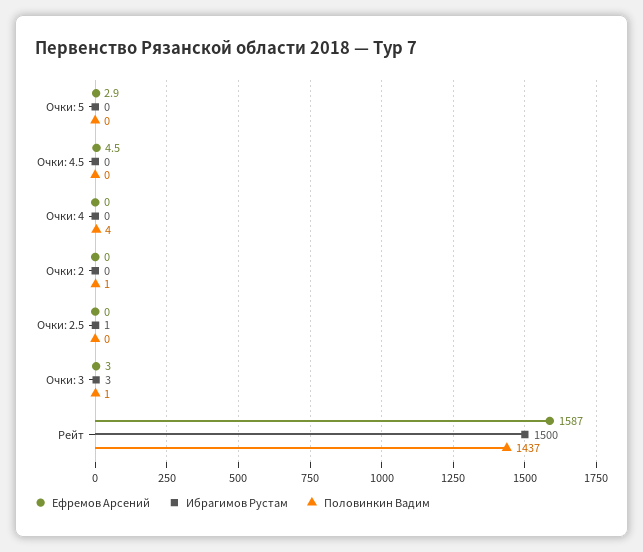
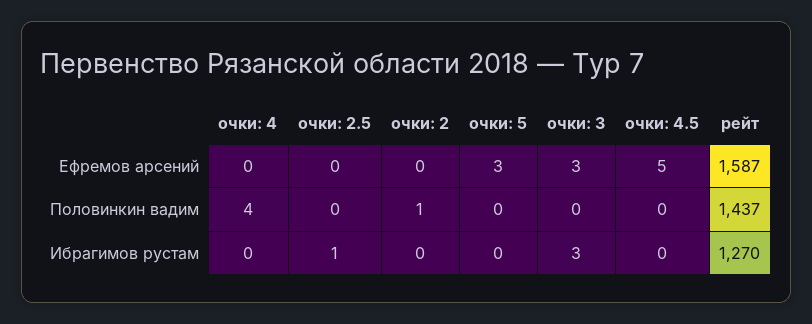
  {
    "Ефремов Арсений": {
      "Очки: 5": 2.9,
      "Очки: 4.5": 4.5,
      "Очки: 4": 0,
      "Очки: 2": 0,
      "Очки: 2.5": 0,
      "Очки: 3": 3,
      "Рейт": 1587
    },
    "Ибрагимов Рустам": {
      "Очки: 5": 0,
      "Очки: 4.5": 0,
      "Очки: 4": 0,
      "Очки: 2": 0,
      "Очки: 2.5": 1,
      "Очки: 3": 3,
-     "Рейт": 1500
+     "Рейт": 1270
    },
    "Половинкин Вадим": {
      "Очки: 5": 0,
      "Очки: 4.5": 0,
      "Очки: 4": 4,
      "Очки: 2": 1,
      "Очки: 2.5": 0,
-     "Очки: 3": 1,
+     "Очки: 3": 0,
      "Рейт": 1437
    }
  }

